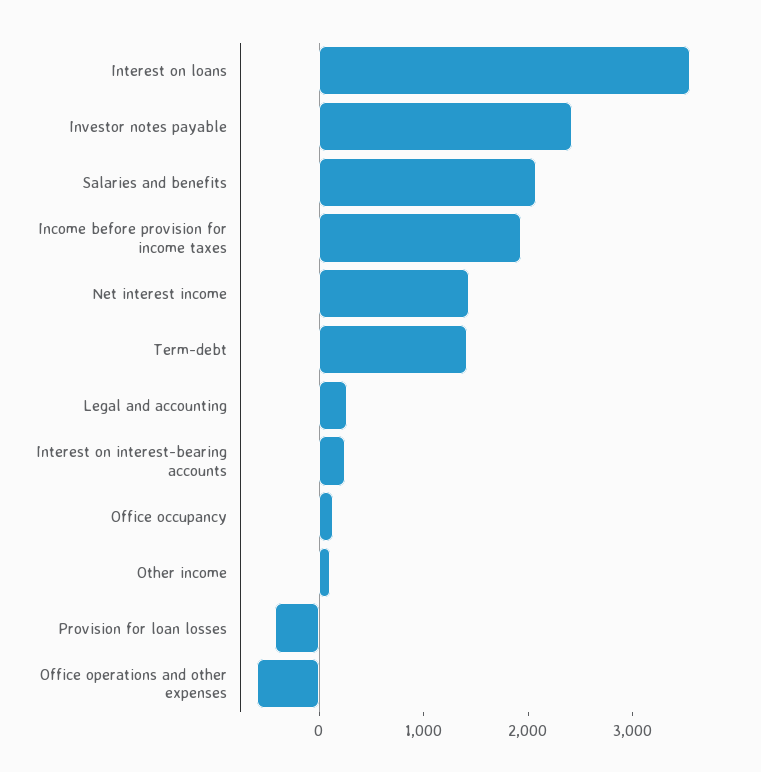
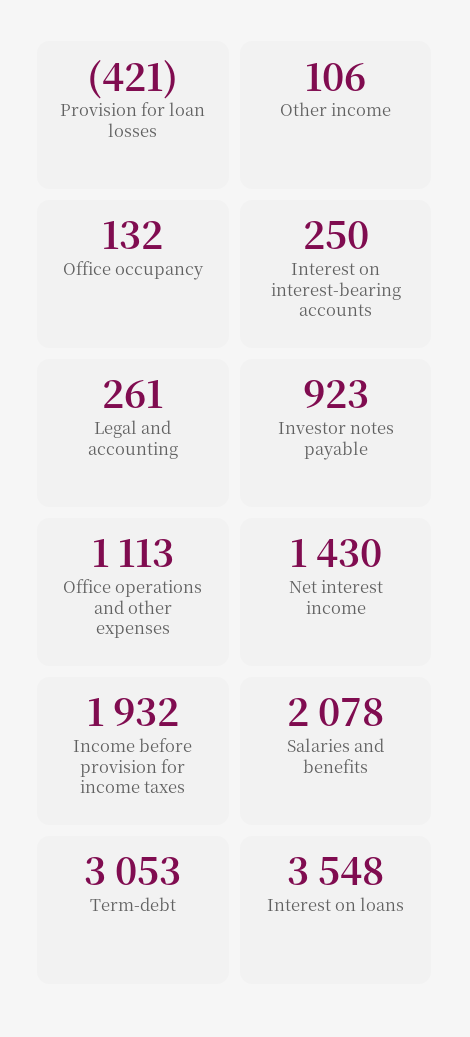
  {
    "Interest on loans": 3548,
-   "Investor notes payable": 2400,
+   "Investor notes payable": 923,
    "Salaries and benefits": 2078,
    "Income before provision for income taxes": 1932,
    "Net interest income": 1430,
-   "Term-debt": 1400,
+   "Term-debt": 3053,
    "Legal and accounting": 261,
    "Interest on interest-bearing accounts": 250,
    "Office occupancy": 132,
    "Other income": 106,
    "Provision for loan losses": -421,
-   "Office operations and other expenses": -600
+   "Office operations and other expenses": 1113
  }

